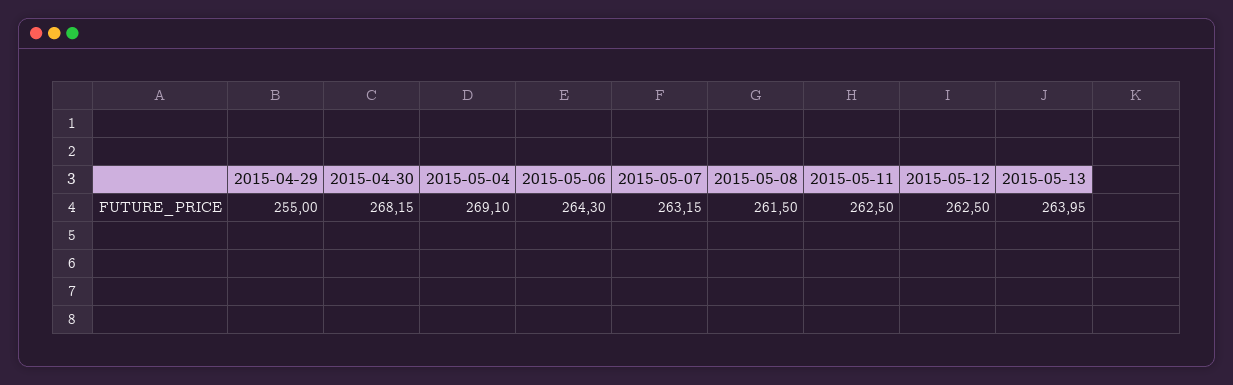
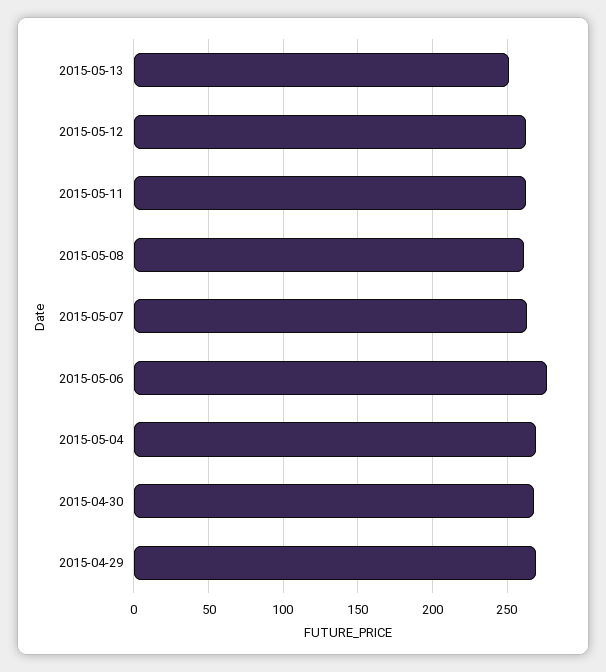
  {
-   "2015-04-29": 255,
+   "2015-04-29": 270,
    "2015-04-30": 268.15,
    "2015-05-04": 269.1,
-   "2015-05-06": 264.3,
+   "2015-05-06": 275,
    "2015-05-07": 263.15,
    "2015-05-08": 261.5,
    "2015-05-11": 262.5,
    "2015-05-12": 262.5,
-   "2015-05-13": 263.95
+   "2015-05-13": 250
  }

